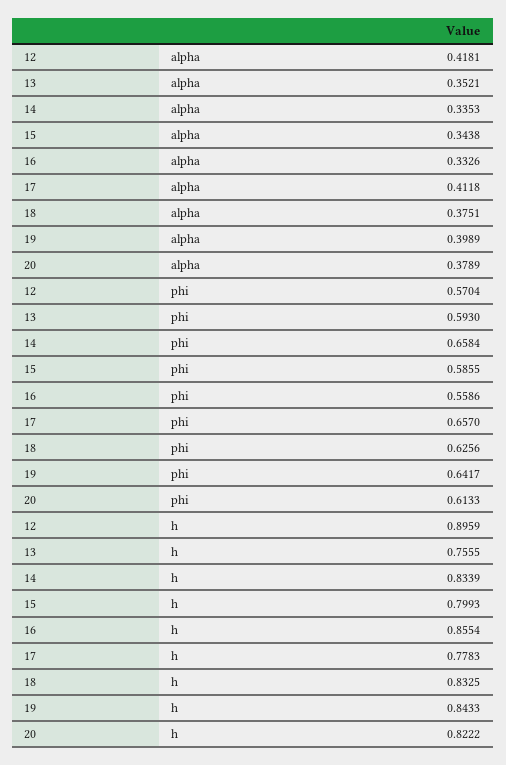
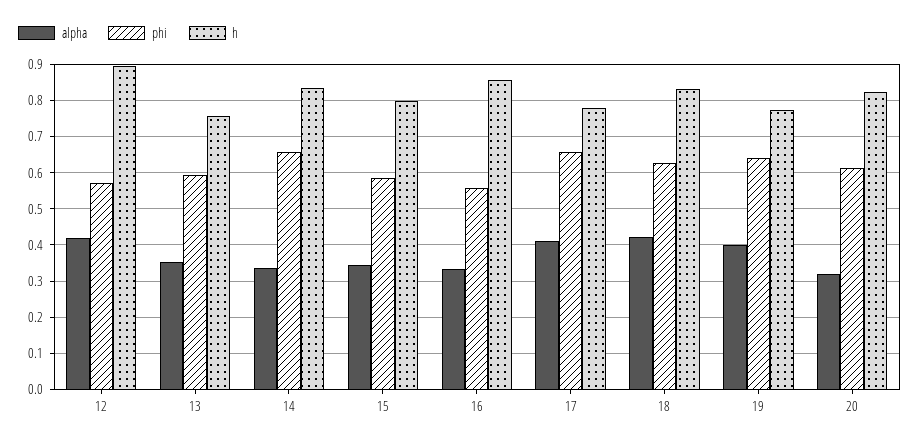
  {
    "alpha": {
      "12": 0.4181,
      "13": 0.3521,
      "14": 0.3353,
      "15": 0.3438,
      "16": 0.3326,
      "17": 0.4118,
-     "18": 0.3751,
+     "18": 0.42,
      "19": 0.3989,
-     "20": 0.3789
+     "20": 0.32
    },
    "phi": {
      "12": 0.5704,
      "13": 0.593,
      "14": 0.6584,
      "15": 0.5855,
      "16": 0.5586,
      "17": 0.657,
      "18": 0.6256,
      "19": 0.6417,
      "20": 0.6133
    },
    "h": {
      "12": 0.8959,
      "13": 0.7555,
      "14": 0.8339,
      "15": 0.7993,
      "16": 0.8554,
      "17": 0.7783,
      "18": 0.8325,
-     "19": 0.8433,
+     "19": 0.78,
      "20": 0.8222
    }
  }

